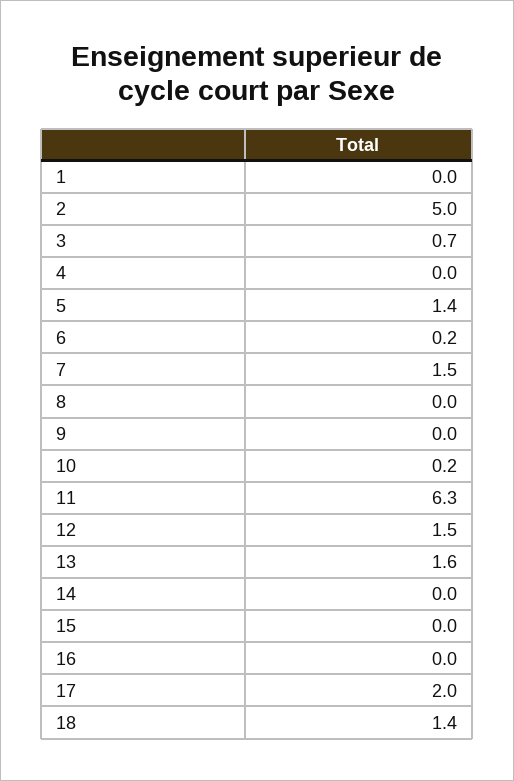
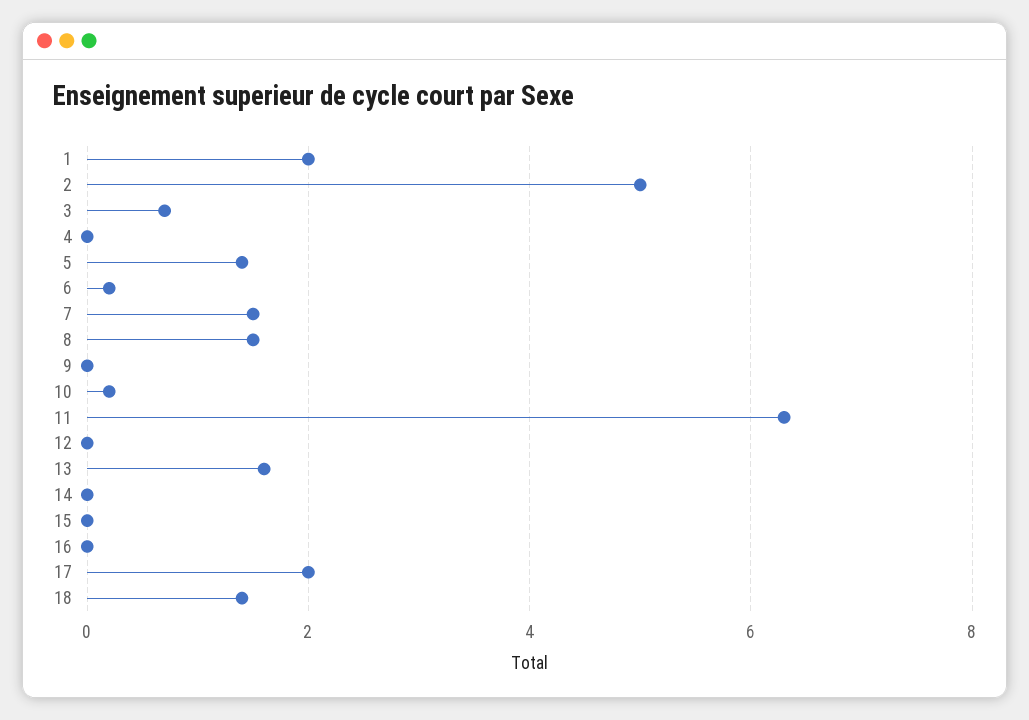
  {
-   "1": 0,
+   "1": 2,
    "2": 5,
    "3": 0.7,
    "4": 0,
    "5": 1.4,
    "6": 0.2,
    "7": 1.5,
-   "8": 0,
+   "8": 1.5,
    "9": 0,
    "10": 0.2,
    "11": 6.3,
-   "12": 1.5,
+   "12": 0,
    "13": 1.6,
    "14": 0,
    "15": 0,
    "16": 0,
    "17": 2,
    "18": 1.4
  }

